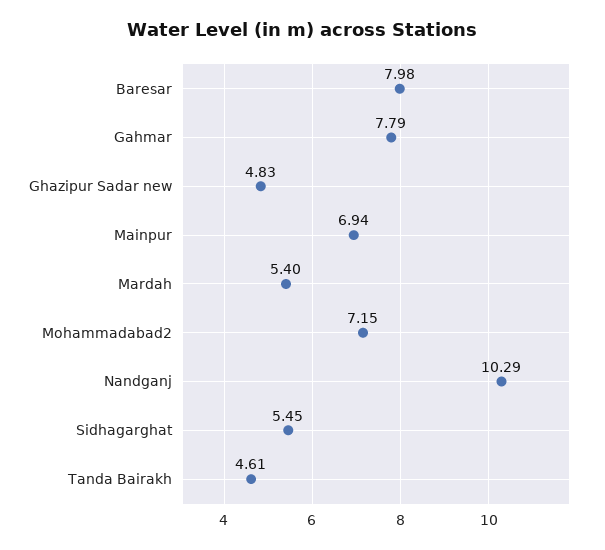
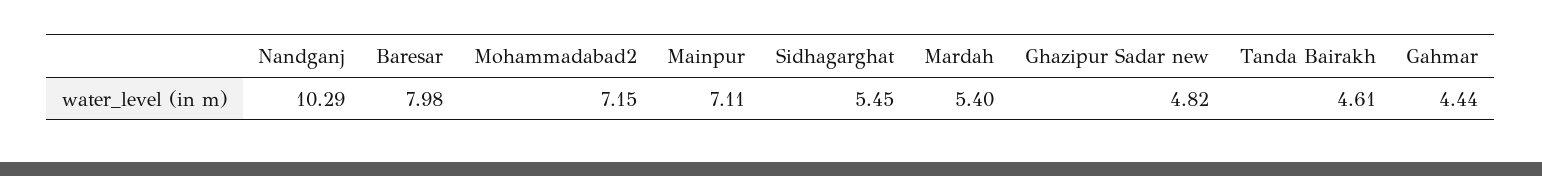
  {
    "Baresar": 7.98,
-   "Gahmar": 7.79,
+   "Gahmar": 4.44,
-   "Ghazipur Sadar new": 4.83,
+   "Ghazipur Sadar new": 4.82,
-   "Mainpur": 6.94,
+   "Mainpur": 7.11,
    "Mardah": 5.4,
    "Mohammadabad2": 7.15,
    "Nandganj": 10.29,
    "Sidhagarghat": 5.45,
    "Tanda Bairakh": 4.61
  }

